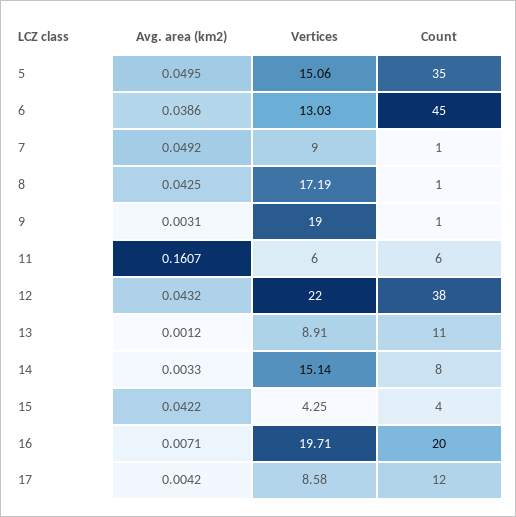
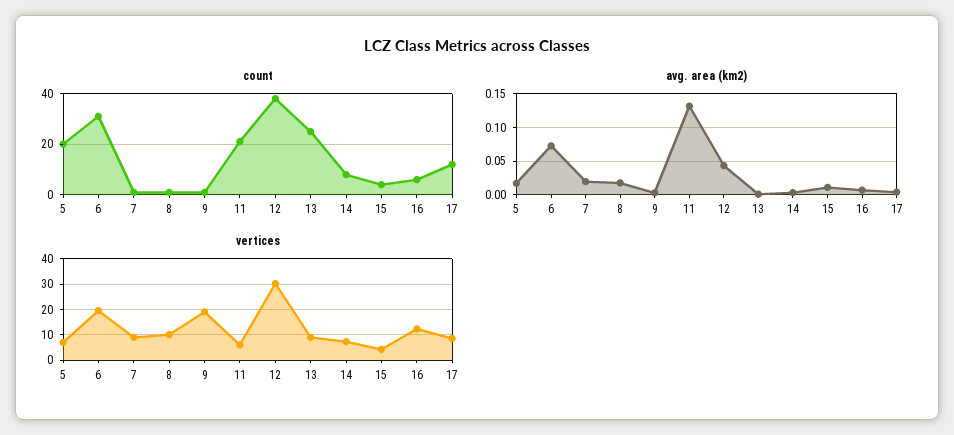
  {
    "Avg. area (km2)": {
-     "5": 0.0495,
+     "5": 0.02,
-     "6": 0.0386,
+     "6": 0.07,
-     "7": 0.0492,
+     "7": 0.02,
-     "8": 0.0425,
+     "8": 0.02,
      "9": 0.0031,
-     "11": 0.1607,
+     "11": 0.13,
      "12": 0.0432,
      "13": 0.0012,
      "14": 0.0033,
-     "15": 0.0422,
+     "15": 0.01,
      "16": 0.0071,
      "17": 0.0042
    },
    "Vertices": {
-     "5": 15.06,
+     "5": 7.5,
-     "6": 13.03,
+     "6": 20,
      "7": 9,
-     "8": 17.19,
+     "8": 10,
      "9": 19,
      "11": 6,
-     "12": 22,
+     "12": 30,
      "13": 8.91,
-     "14": 15.14,
+     "14": 7.5,
      "15": 4.25,
-     "16": 19.71,
+     "16": 12.5,
      "17": 8.58
    },
    "Count": {
-     "5": 35,
+     "5": 20,
-     "6": 45,
+     "6": 30,
      "7": 1,
      "8": 1,
      "9": 1,
-     "11": 6,
+     "11": 20,
      "12": 38,
-     "13": 11,
+     "13": 25,
      "14": 8,
      "15": 4,
-     "16": 20,
+     "16": 5,
      "17": 12
    }
  }

